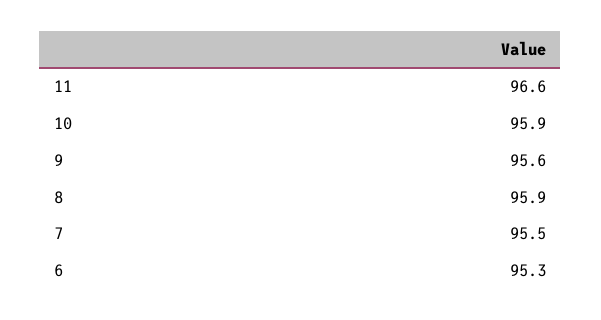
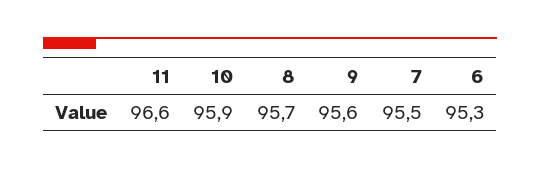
  {
    "11": 96.6,
    "10": 95.9,
    "9": 95.6,
-   "8": 95.9,
+   "8": 95.7,
    "7": 95.5,
    "6": 95.3
  }

